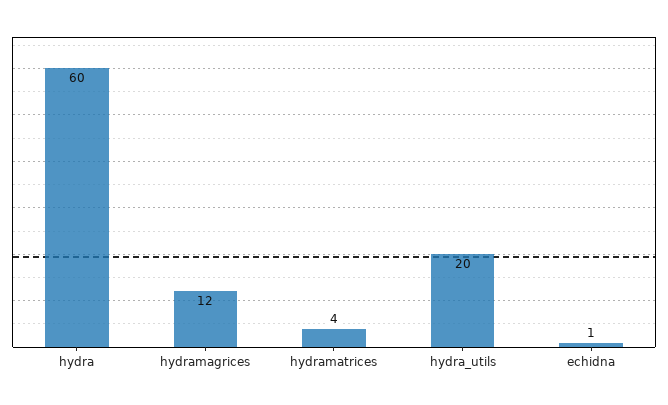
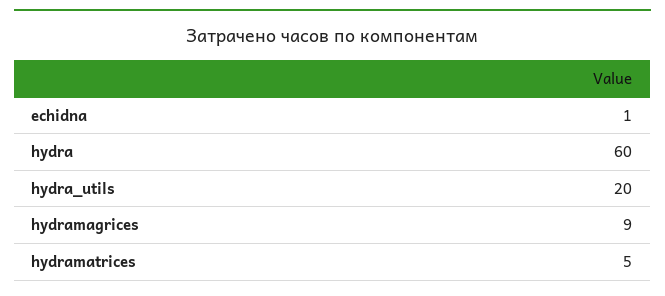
  {
    "hydra": 60,
-   "hydramagrices": 12,
+   "hydramagrices": 9,
-   "hydramatrices": 4,
+   "hydramatrices": 5,
    "hydra_utils": 20,
    "echidna": 1
  }

